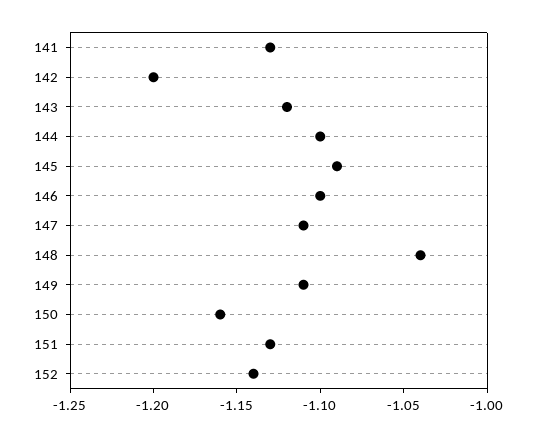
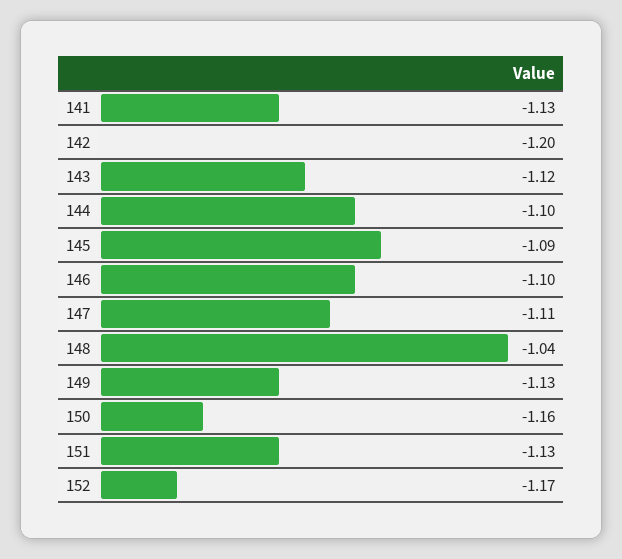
  {
    "141": -1.13,
    "142": -1.2,
    "143": -1.12,
    "144": -1.1,
    "145": -1.09,
    "146": -1.1,
    "147": -1.11,
    "148": -1.04,
-   "149": -1.11,
+   "149": -1.13,
    "150": -1.16,
    "151": -1.13,
-   "152": -1.14
+   "152": -1.17
  }

